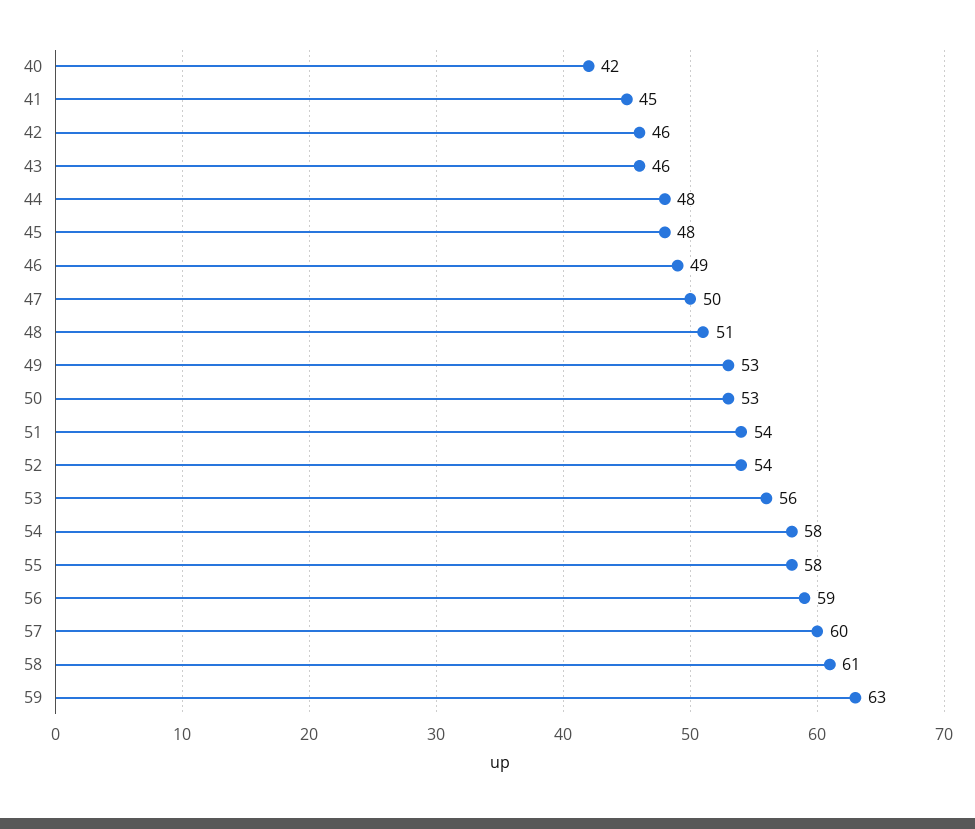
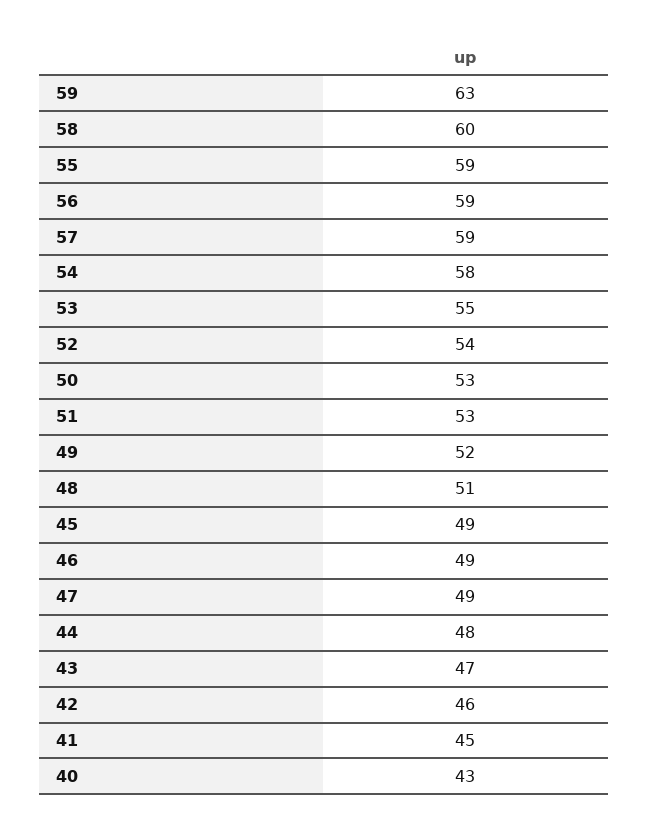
  {
-   "40": 42,
+   "40": 43,
    "41": 45,
    "42": 46,
-   "43": 46,
+   "43": 47,
    "44": 48,
-   "45": 48,
+   "45": 49,
    "46": 49,
-   "47": 50,
+   "47": 49,
    "48": 51,
-   "49": 53,
+   "49": 52,
    "50": 53,
-   "51": 54,
+   "51": 53,
    "52": 54,
-   "53": 56,
+   "53": 55,
    "54": 58,
-   "55": 58,
+   "55": 59,
    "56": 59,
-   "57": 60,
+   "57": 59,
-   "58": 61,
+   "58": 60,
    "59": 63
  }

